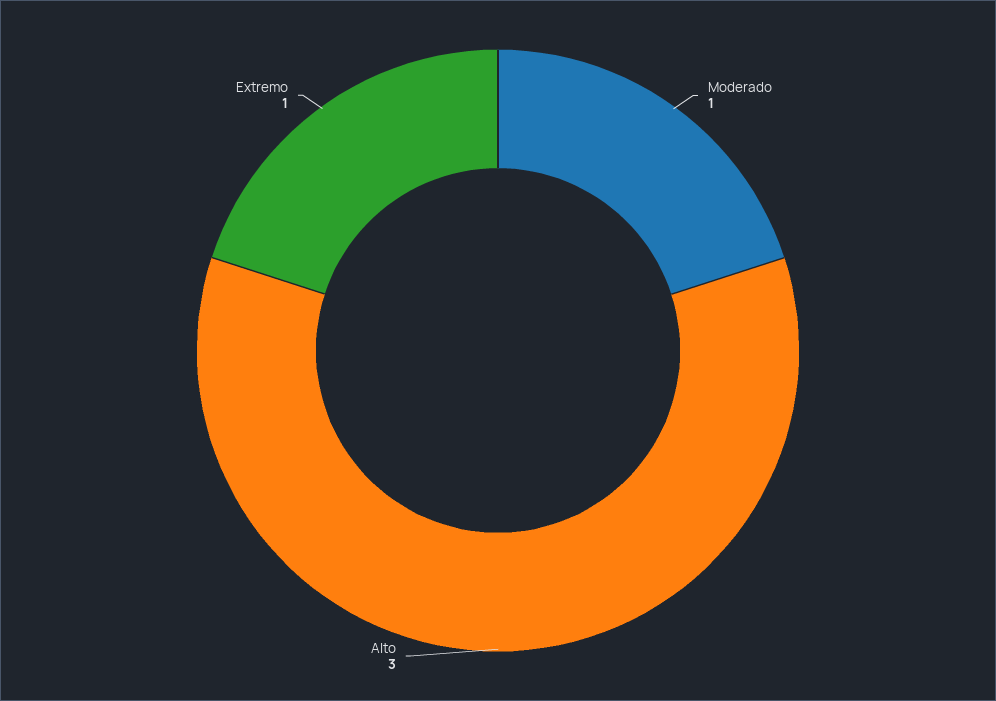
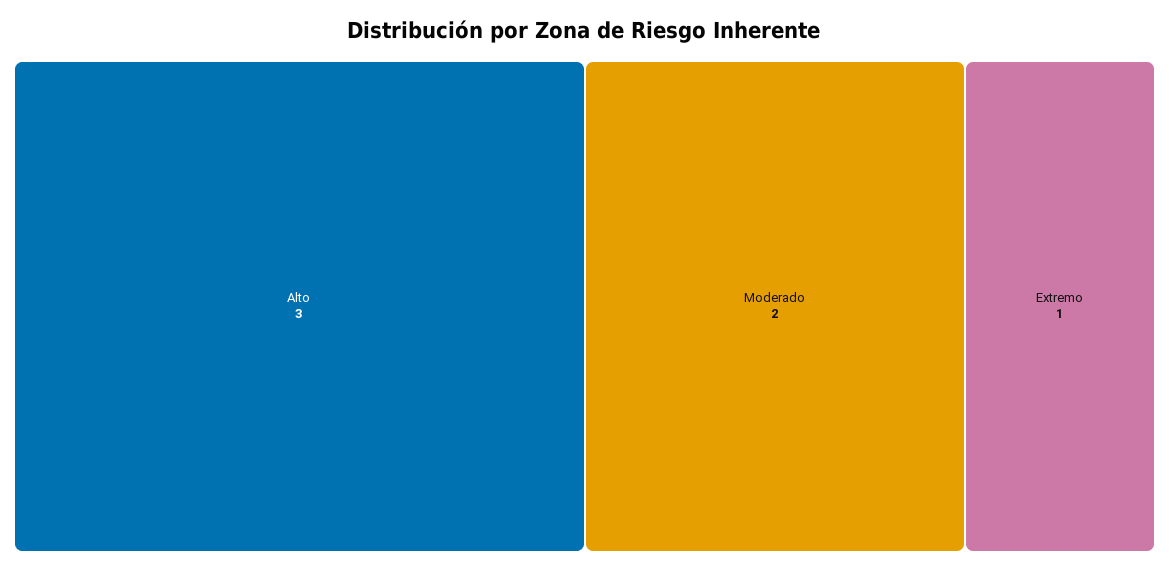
  {
-   "Moderado": 1,
+   "Moderado": 2,
    "Alto": 3,
    "Extremo": 1
  }

